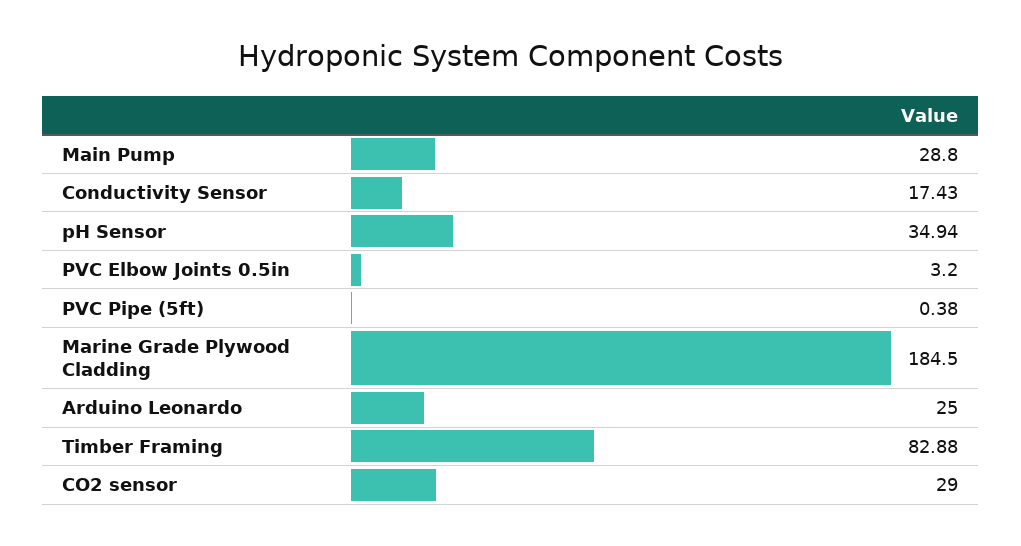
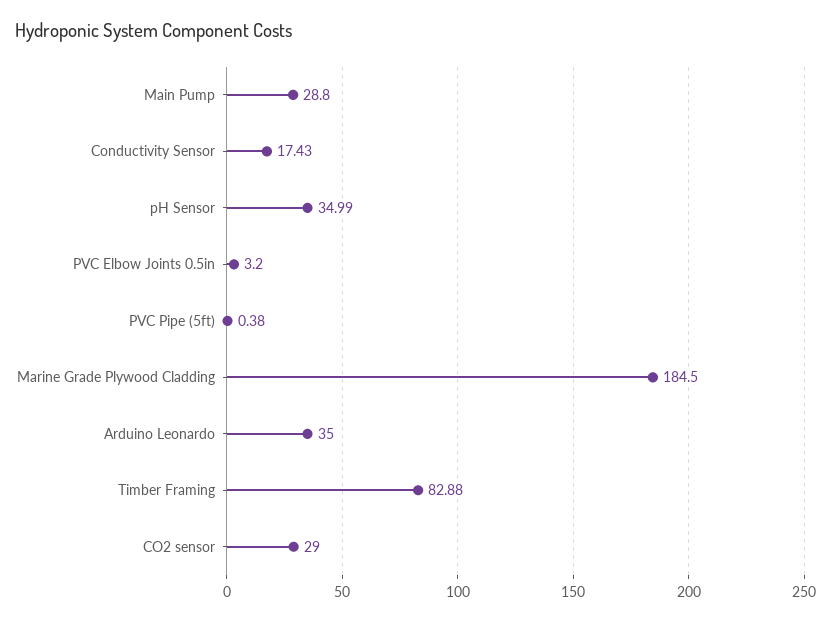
  {
    "Main Pump": 28.8,
    "Conductivity Sensor": 17.43,
-   "pH Sensor": 34.94,
+   "pH Sensor": 34.99,
    "PVC Elbow Joints 0.5in": 3.2,
    "PVC Pipe (5ft)": 0.38,
    "Marine Grade Plywood Cladding": 184.5,
-   "Arduino Leonardo": 25,
+   "Arduino Leonardo": 35,
    "Timber Framing": 82.88,
    "CO2 sensor": 29
  }

